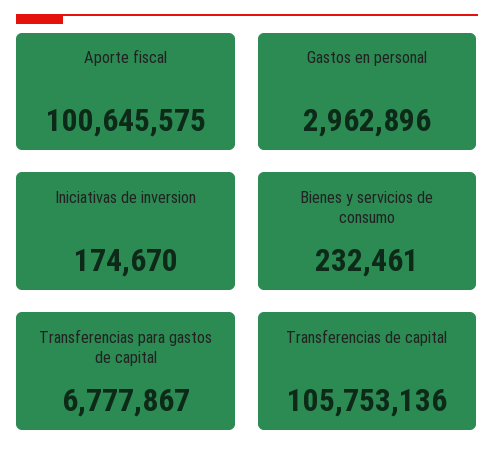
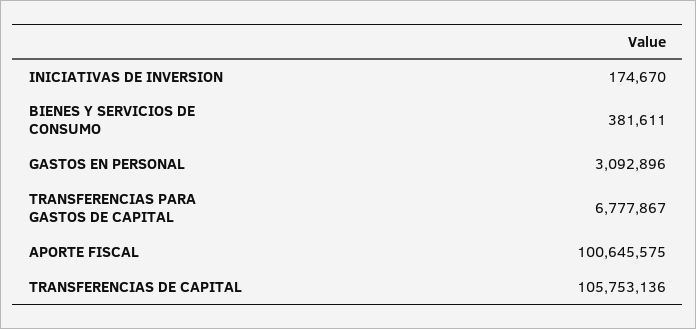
  {
    "Aporte fiscal": 100645575,
-   "Gastos en personal": 2962896,
+   "Gastos en personal": 3092896,
    "Iniciativas de inversion": 174670,
-   "Bienes y servicios de consumo": 232461,
+   "Bienes y servicios de consumo": 381611,
    "Transferencias para gastos de capital": 6777867,
    "Transferencias de capital": 105753136
  }

